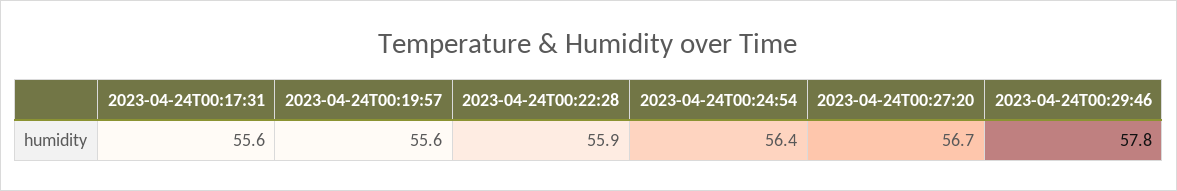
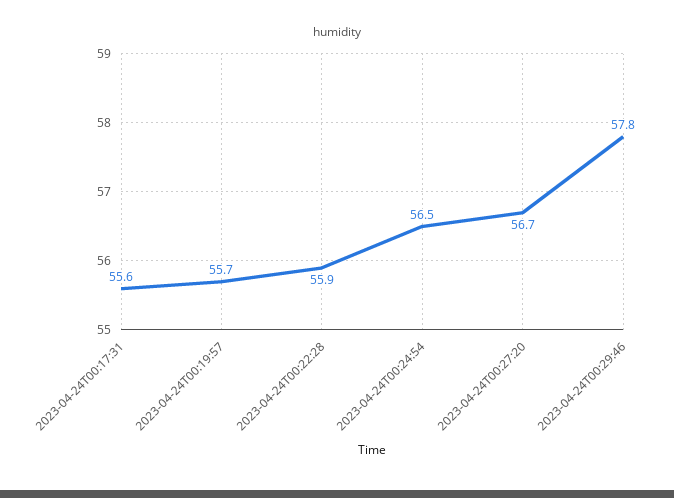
  {
    "2023-04-24T00:17:31": 55.6,
-   "2023-04-24T00:19:57": 55.6,
+   "2023-04-24T00:19:57": 55.7,
    "2023-04-24T00:22:28": 55.9,
-   "2023-04-24T00:24:54": 56.4,
+   "2023-04-24T00:24:54": 56.5,
    "2023-04-24T00:27:20": 56.7,
    "2023-04-24T00:29:46": 57.8
  }

